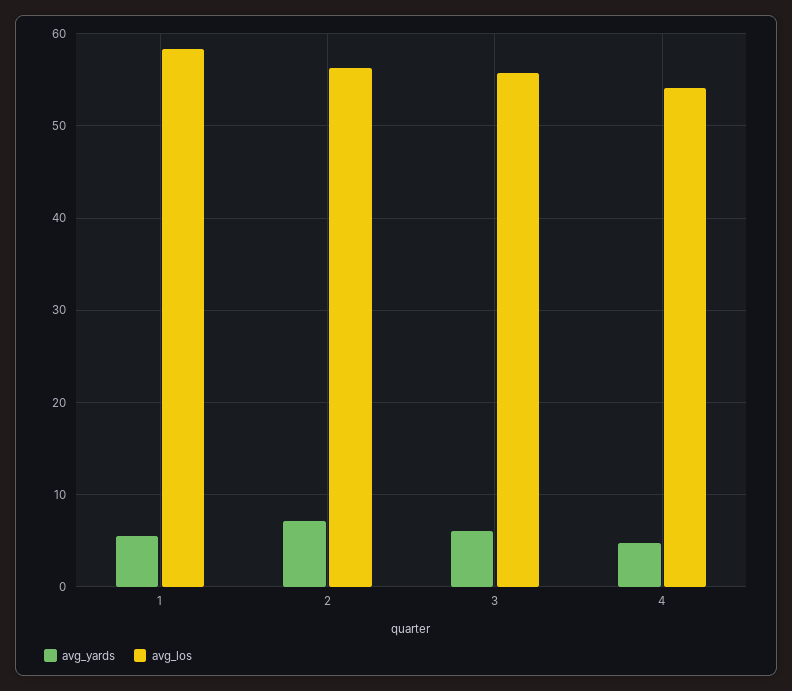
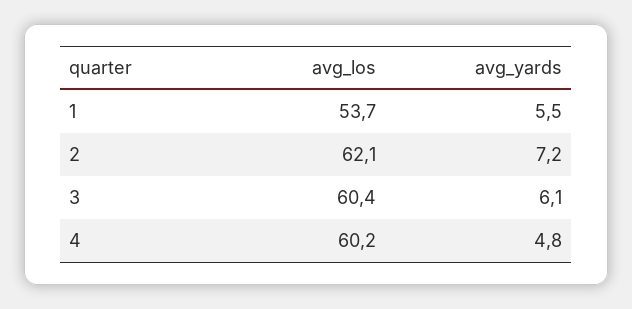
  {
    "avg_yards": {
      "1": 5.5,
      "2": 7.2,
      "3": 6.1,
      "4": 4.8
    },
    "avg_los": {
-     "1": 58,
+     "1": 53.7,
-     "2": 56,
+     "2": 62.1,
-     "3": 56,
+     "3": 60.4,
-     "4": 54
+     "4": 60.2
    }
  }

